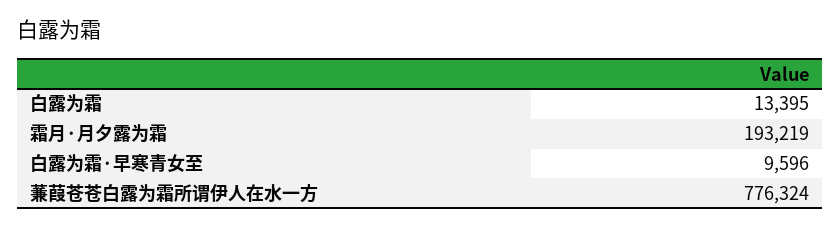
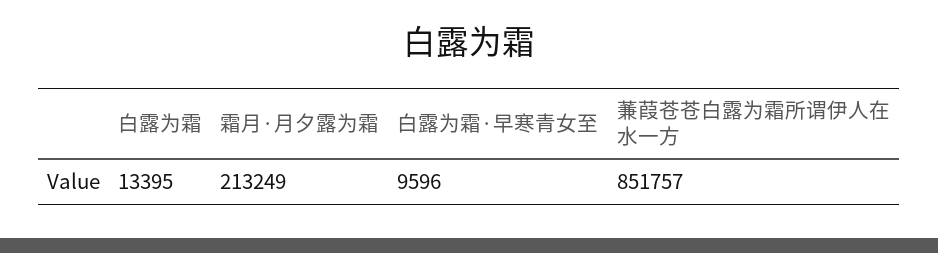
  {
    "白露为霜": 13395,
-   "霜月·月夕露为霜": 193219,
+   "霜月·月夕露为霜": 213249,
    "白露为霜·早寒青女至": 9596,
-   "蒹葭苍苍白露为霜所谓伊人在水一方": 776324
+   "蒹葭苍苍白露为霜所谓伊人在水一方": 851757
  }

